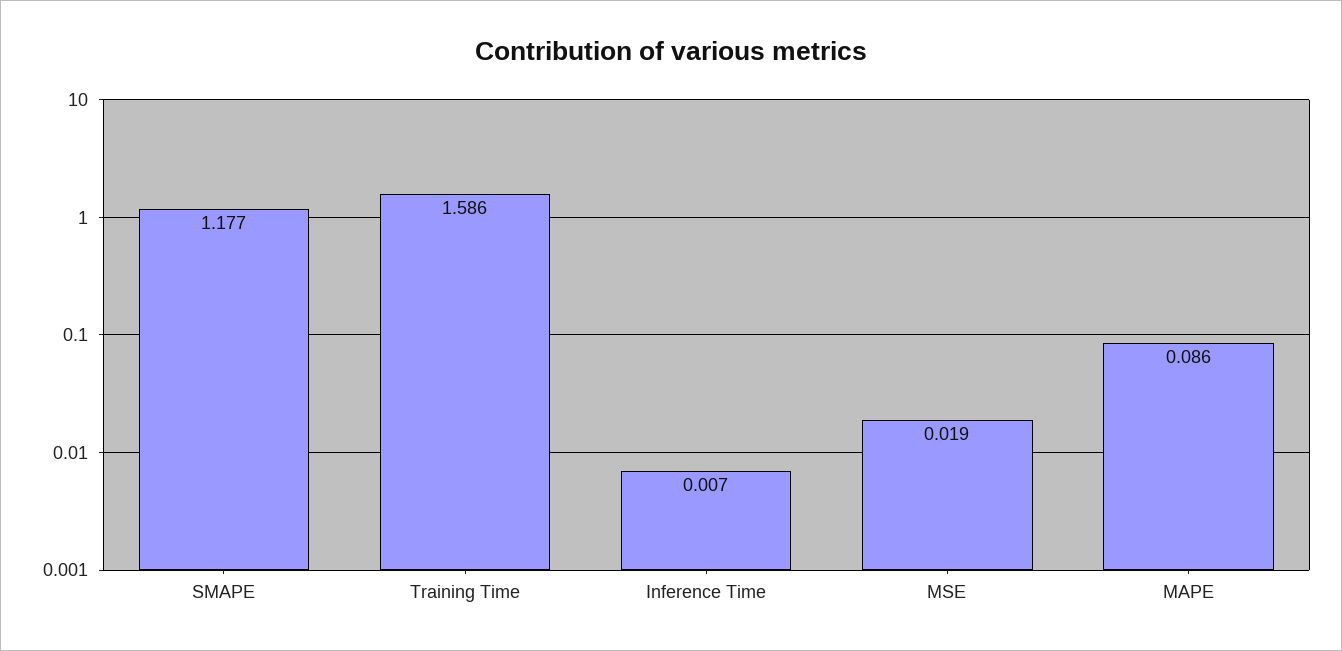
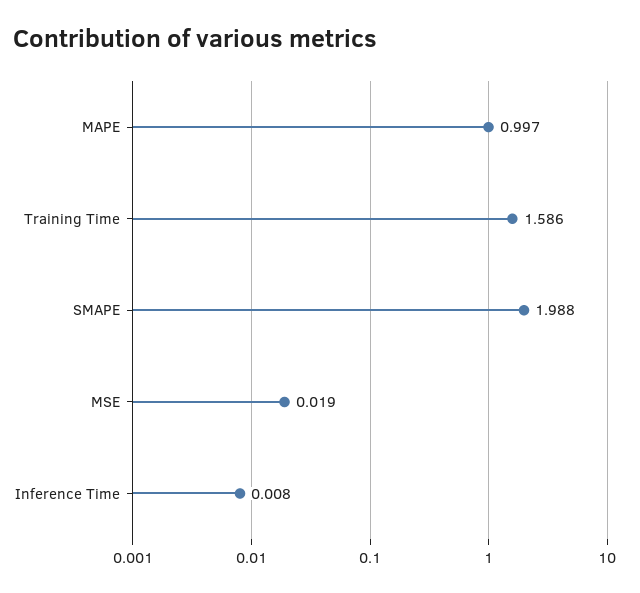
  {
-   "SMAPE": 1.177,
+   "SMAPE": 1.988,
    "Training Time": 1.586,
-   "Inference Time": 0.007,
+   "Inference Time": 0.008,
    "MSE": 0.019,
-   "MAPE": 0.086
+   "MAPE": 0.997
  }

